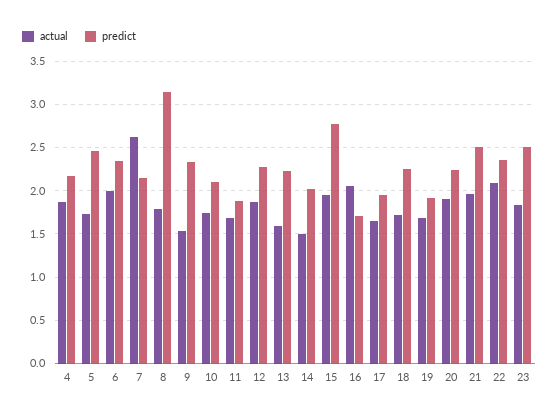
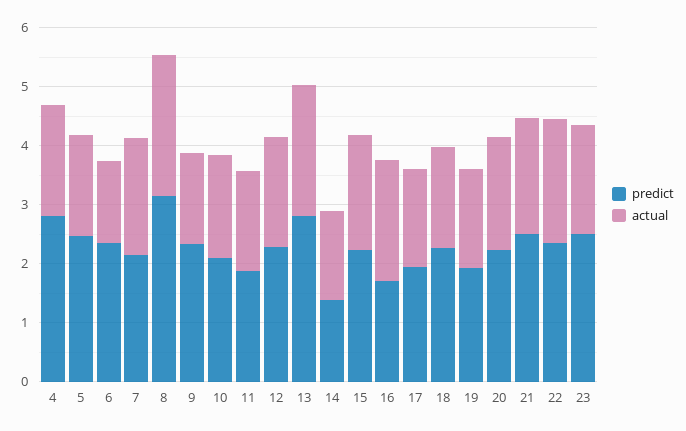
  {
    "actual": {
      "4": 1.9,
      "5": 1.7,
-     "6": 2,
+     "6": 1.4,
-     "7": 2.6,
+     "7": 2,
-     "8": 1.8,
+     "8": 2.4,
      "9": 1.5,
      "10": 1.7,
      "11": 1.7,
      "12": 1.9,
-     "13": 1.6,
+     "13": 2.2,
      "14": 1.5,
      "15": 2,
      "16": 2.1,
      "17": 1.7,
      "18": 1.7,
      "19": 1.7,
      "20": 1.9,
      "21": 2,
      "22": 2.1,
      "23": 1.8
    },
    "predict": {
-     "4": 2.2,
+     "4": 2.8,
      "5": 2.5,
      "6": 2.3,
      "7": 2.1,
      "8": 3.1,
      "9": 2.3,
      "10": 2.1,
      "11": 1.9,
      "12": 2.3,
-     "13": 2.2,
+     "13": 2.8,
-     "14": 2,
+     "14": 1.4,
-     "15": 2.8,
+     "15": 2.2,
      "16": 1.7,
      "17": 2,
      "18": 2.3,
      "19": 1.9,
      "20": 2.2,
      "21": 2.5,
      "22": 2.4,
      "23": 2.5
    }
  }

